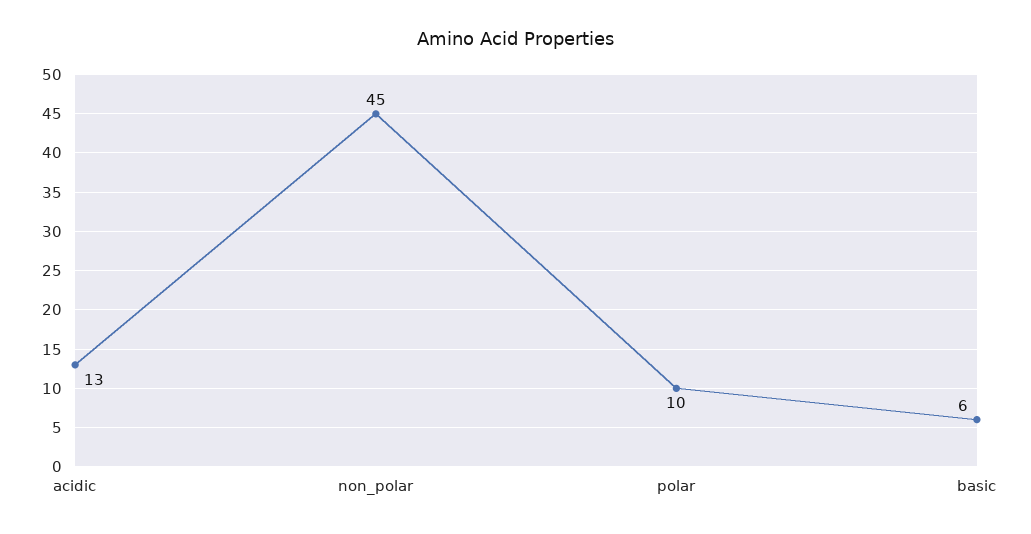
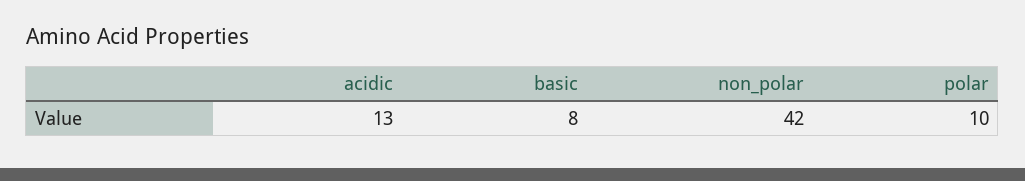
  {
    "acidic": 13,
-   "non_polar": 45,
+   "non_polar": 42,
    "polar": 10,
-   "basic": 6
+   "basic": 8
  }

